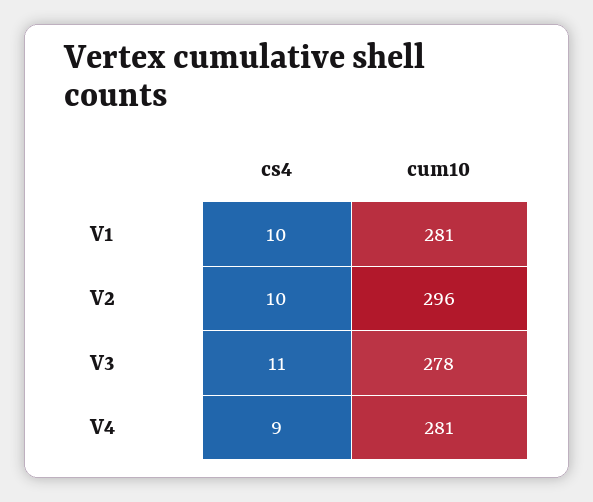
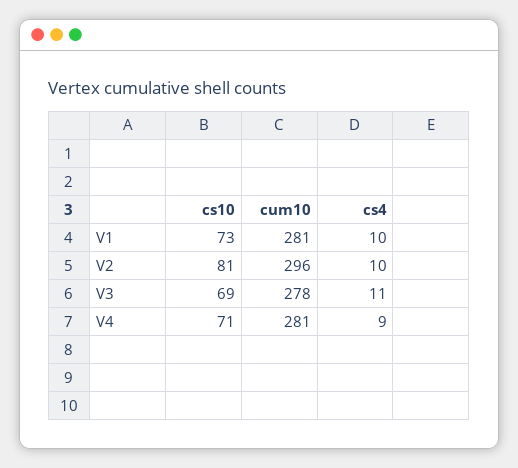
  {
    "cs4": {
      "V1": 10,
      "V2": 10,
      "V3": 11,
      "V4": 9
    },
    "cum10": {
      "V1": 281,
      "V2": 296,
      "V3": 278,
      "V4": 281
-   }
+   },
+   "cs10": {
+     "V1": 73,
+     "V2": 81,
+     "V3": 69,
+     "V4": 71
+   }
  }

